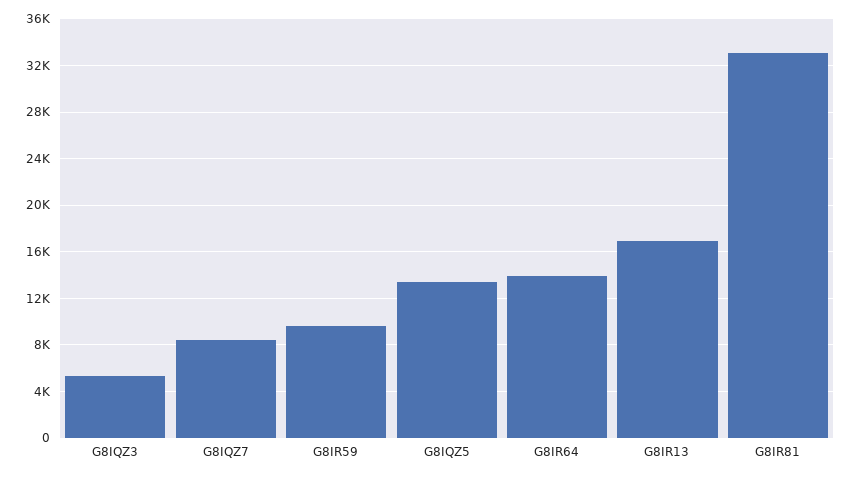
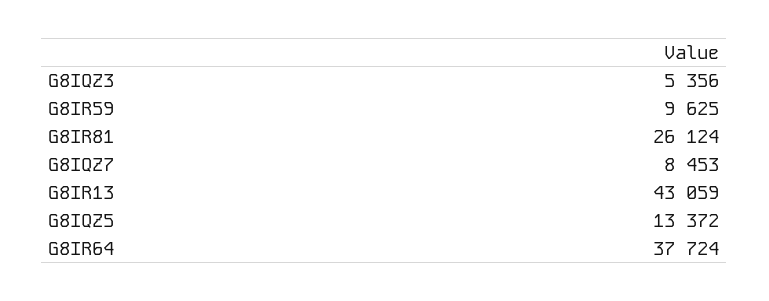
  {
    "G8IQZ3": 5356,
    "G8IQZ7": 8453,
    "G8IR59": 9625,
    "G8IQZ5": 13372,
-   "G8IR64": 14000,
+   "G8IR64": 37724,
-   "G8IR13": 17000,
+   "G8IR13": 43059,
-   "G8IR81": 33000
+   "G8IR81": 26124
  }

